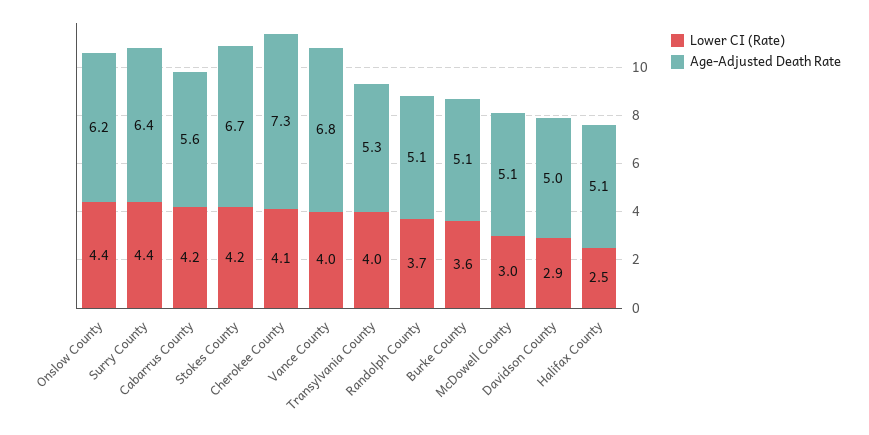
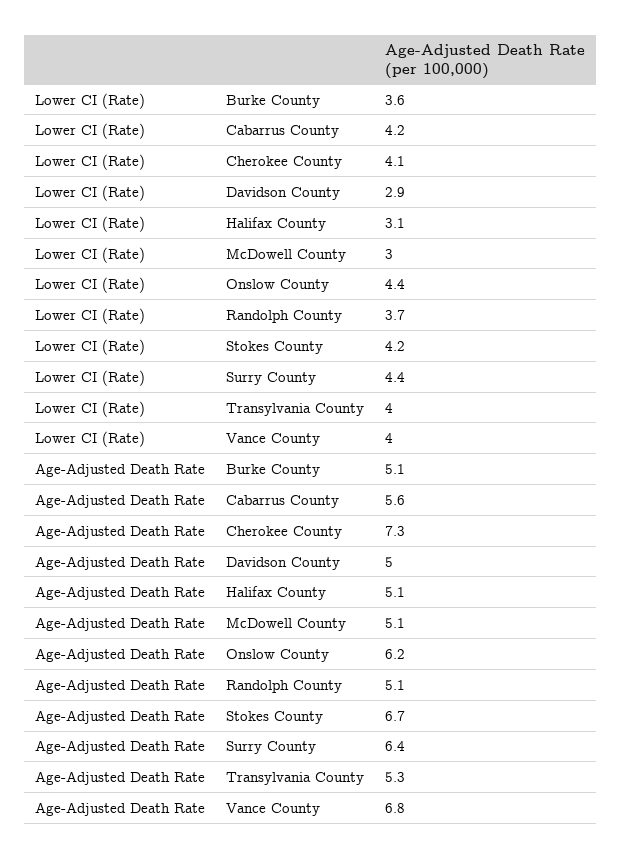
  {
    "Lower CI (Rate)": {
      "Onslow County": 4.4,
      "Surry County": 4.4,
      "Cabarrus County": 4.2,
      "Stokes County": 4.2,
      "Cherokee County": 4.1,
      "Vance County": 4,
      "Transylvania County": 4,
      "Randolph County": 3.7,
      "Burke County": 3.6,
      "McDowell County": 3,
      "Davidson County": 2.9,
-     "Halifax County": 2.5
+     "Halifax County": 3.1
    },
    "Age-Adjusted Death Rate": {
      "Onslow County": 6.2,
      "Surry County": 6.4,
      "Cabarrus County": 5.6,
      "Stokes County": 6.7,
      "Cherokee County": 7.3,
      "Vance County": 6.8,
      "Transylvania County": 5.3,
      "Randolph County": 5.1,
      "Burke County": 5.1,
      "McDowell County": 5.1,
      "Davidson County": 5,
      "Halifax County": 5.1
    }
  }

